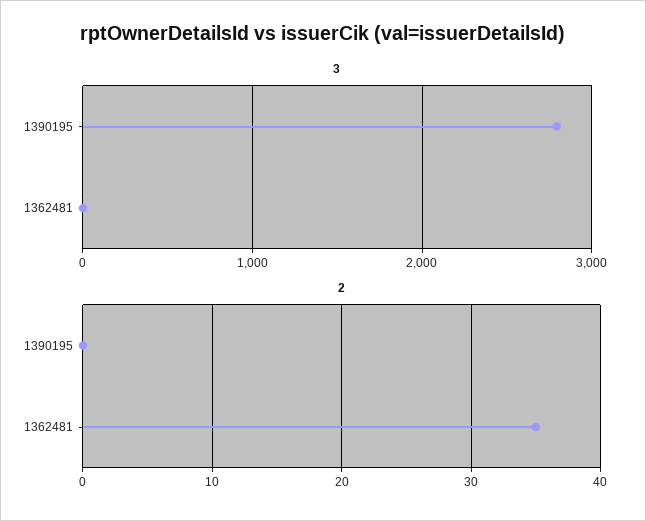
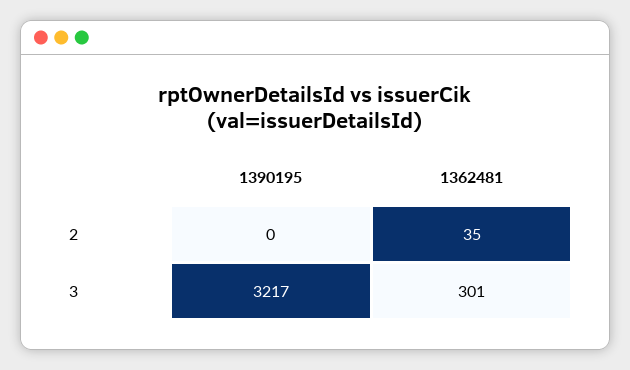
  {
    "3": {
-     "1390195": 2800,
+     "1390195": 3217,
-     "1362481": 0
+     "1362481": 301
    },
    "2": {
      "1390195": 0,
      "1362481": 35
    }
  }

